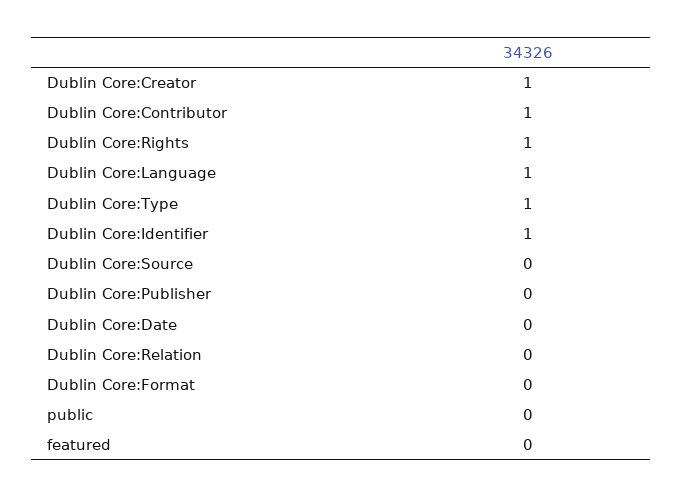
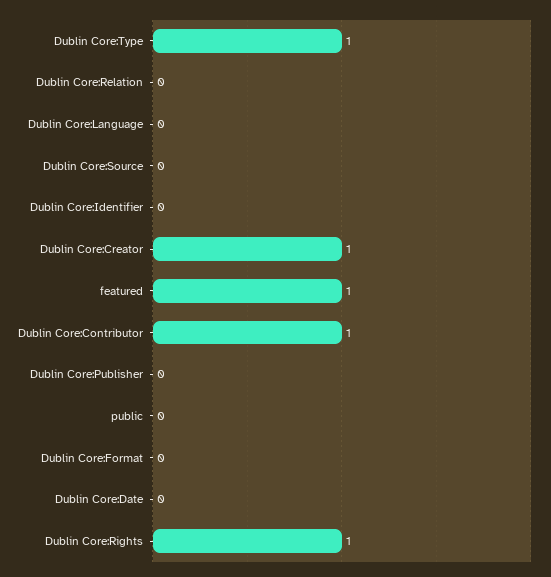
  {
    "Dublin Core:Creator": 1,
    "Dublin Core:Contributor": 1,
    "Dublin Core:Rights": 1,
-   "Dublin Core:Language": 1,
+   "Dublin Core:Language": 0,
    "Dublin Core:Type": 1,
-   "Dublin Core:Identifier": 1,
+   "Dublin Core:Identifier": 0,
    "Dublin Core:Source": 0,
    "Dublin Core:Publisher": 0,
    "Dublin Core:Date": 0,
    "Dublin Core:Relation": 0,
    "Dublin Core:Format": 0,
    "public": 0,
-   "featured": 0
+   "featured": 1
  }

